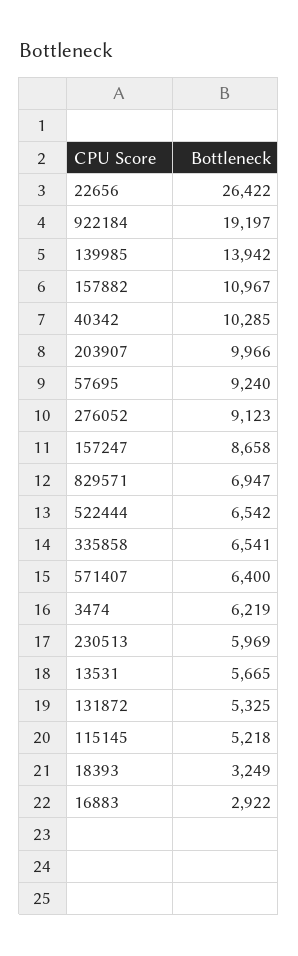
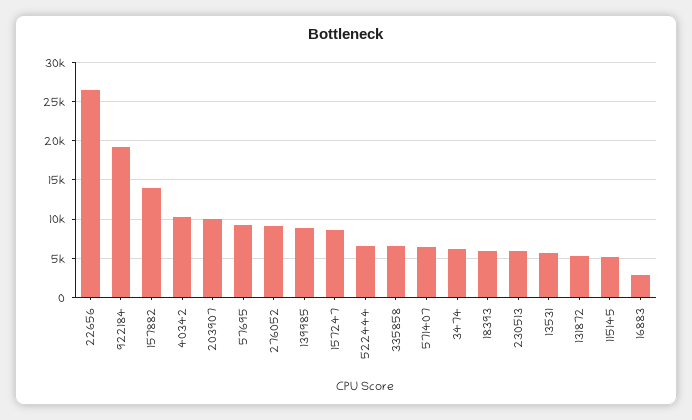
  {
    "22656": 26422,
    "922184": 19197,
-   "139985": 13942,
+   "139985": 9000,
-   "157882": 10967,
+   "157882": 14000,
    "40342": 10285,
    "203907": 9966,
    "57695": 9240,
    "276052": 9123,
    "157247": 8658,
-   "829571": 6947,
    "522444": 6542,
    "335858": 6541,
    "571407": 6400,
    "3474": 6219,
    "230513": 5969,
    "13531": 5665,
    "131872": 5325,
    "115145": 5218,
-   "18393": 3249,
+   "18393": 6000,
    "16883": 2922
  }

